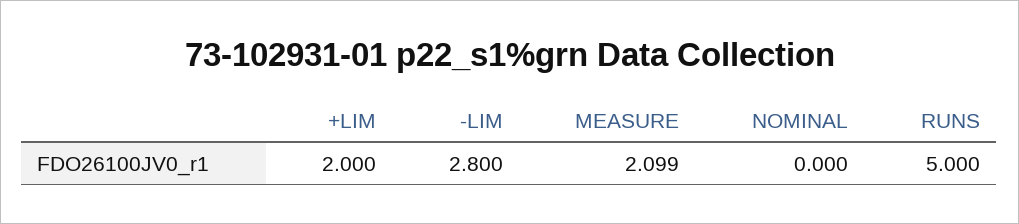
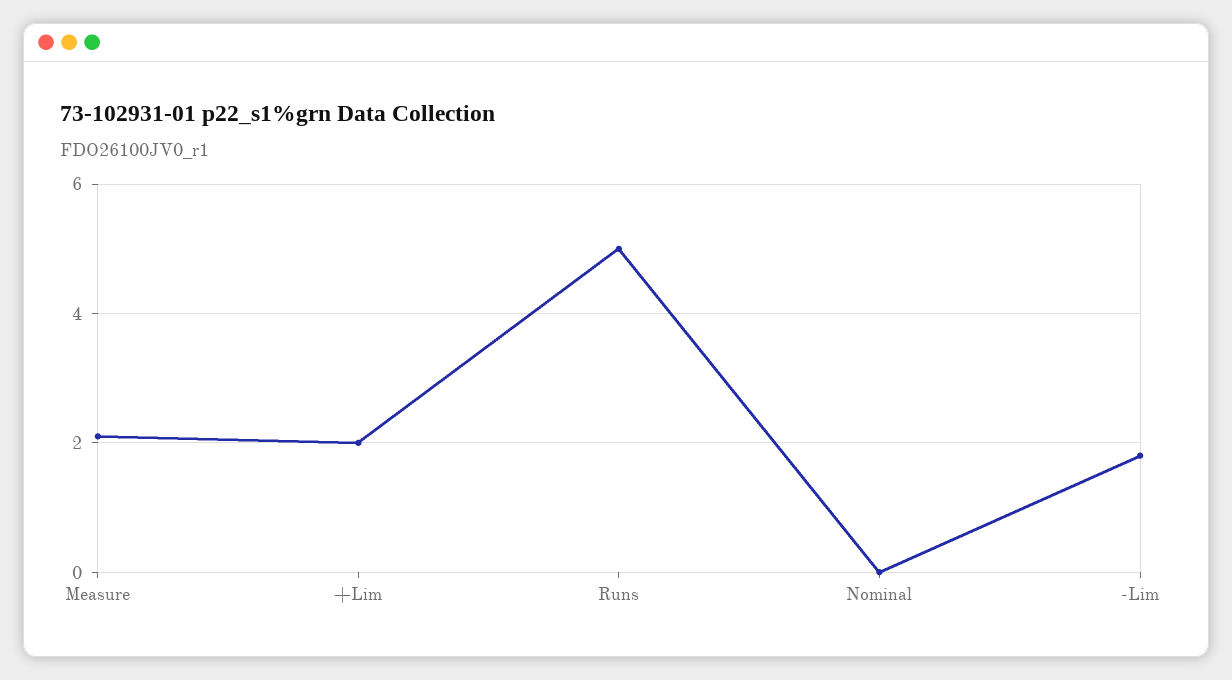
  {
    "+LIM": 2,
-   "-LIM": 2.8,
+   "-LIM": 1.8,
    "MEASURE": 2.099,
    "NOMINAL": 0,
    "RUNS": 5
  }

